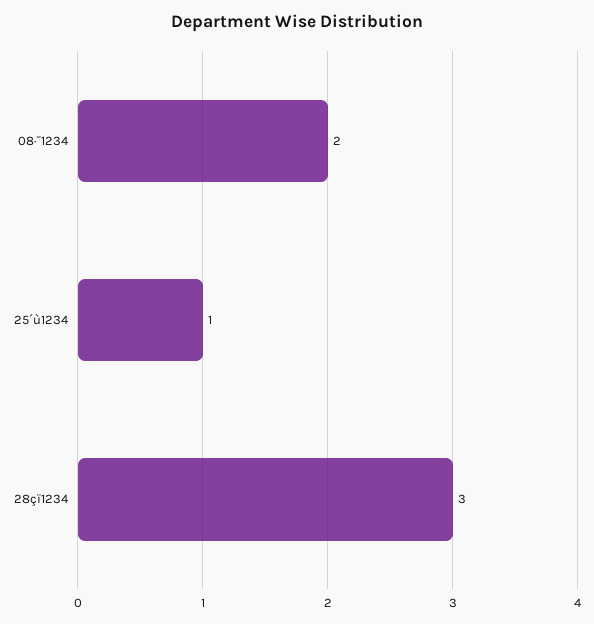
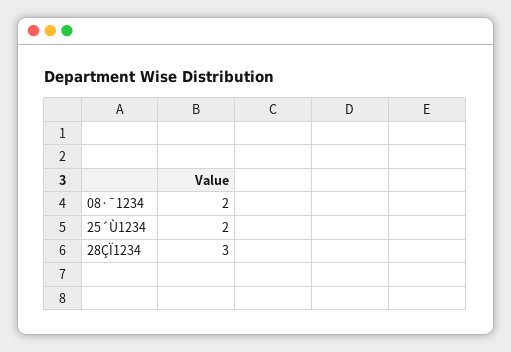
  {
    "08·¯1234": 2,
-   "25´ù1234": 1,
+   "25´ù1234": 2,
    "28çï1234": 3
  }

